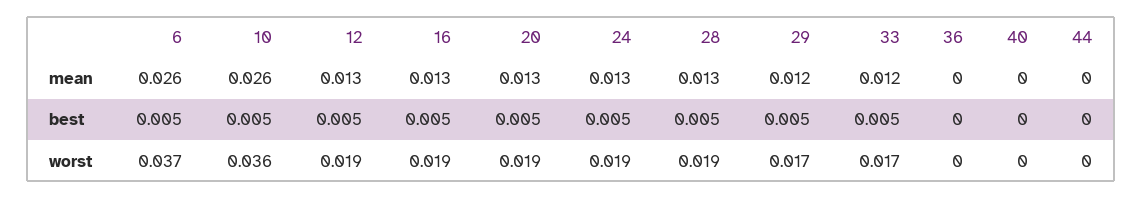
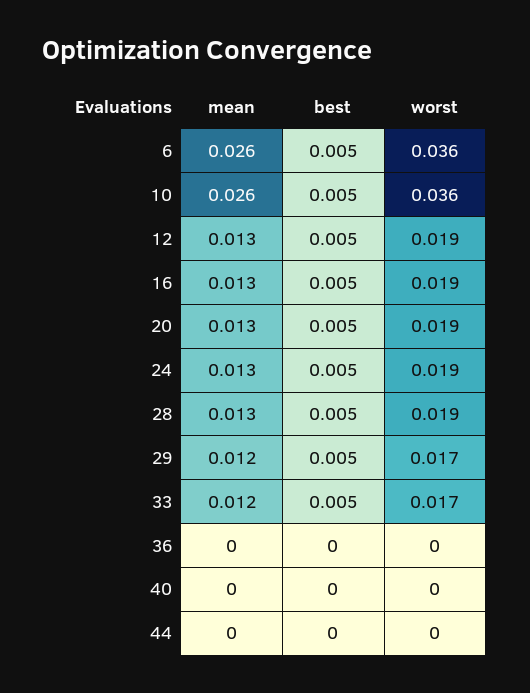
  {
    "6": {
      "mean": 0.026,
      "best": 0.005,
-     "worst": 0.037
+     "worst": 0.036
    },
    "10": {
      "mean": 0.026,
      "best": 0.005,
      "worst": 0.036
    },
    "12": {
      "mean": 0.013,
      "best": 0.005,
      "worst": 0.019
    },
    "16": {
      "mean": 0.013,
      "best": 0.005,
      "worst": 0.019
    },
    "20": {
      "mean": 0.013,
      "best": 0.005,
      "worst": 0.019
    },
    "24": {
      "mean": 0.013,
      "best": 0.005,
      "worst": 0.019
    },
    "28": {
      "mean": 0.013,
      "best": 0.005,
      "worst": 0.019
    },
    "29": {
      "mean": 0.012,
      "best": 0.005,
      "worst": 0.017
    },
    "33": {
      "mean": 0.012,
      "best": 0.005,
      "worst": 0.017
    },
    "36": {
      "mean": 0,
      "best": 0,
      "worst": 0
    },
    "40": {
      "mean": 0,
      "best": 0,
      "worst": 0
    },
    "44": {
      "mean": 0,
      "best": 0,
      "worst": 0
    }
  }

